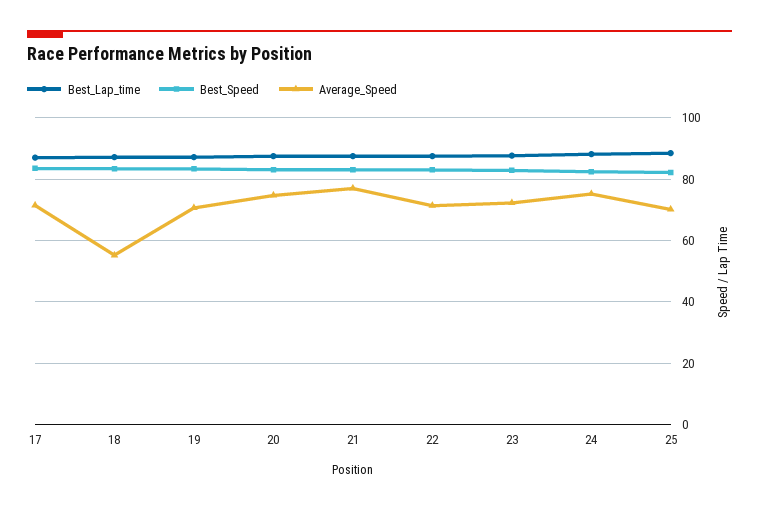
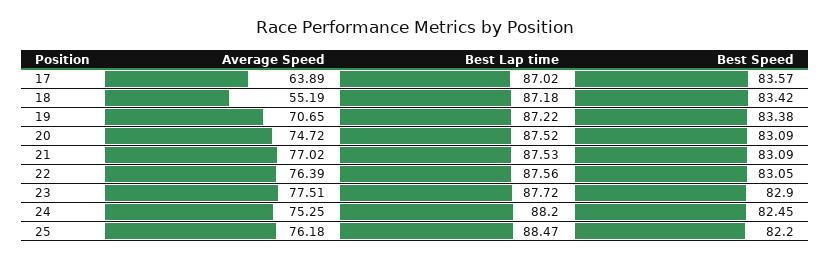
  {
    "Best_Lap_time": {
      "17": 87.02,
      "18": 87.18,
      "19": 87.22,
      "20": 87.52,
      "21": 87.53,
      "22": 87.56,
      "23": 87.72,
      "24": 88.2,
      "25": 88.47
    },
    "Best_Speed": {
      "17": 83.57,
      "18": 83.42,
      "19": 83.38,
      "20": 83.09,
      "21": 83.09,
      "22": 83.05,
      "23": 82.9,
      "24": 82.45,
      "25": 82.2
    },
    "Average_Speed": {
-     "17": 72,
+     "17": 63.89,
      "18": 55.19,
      "19": 70.65,
      "20": 74.72,
      "21": 77.02,
-     "22": 72,
+     "22": 76.39,
-     "23": 72,
+     "23": 77.51,
      "24": 75.25,
-     "25": 70
+     "25": 76.18
    }
  }

